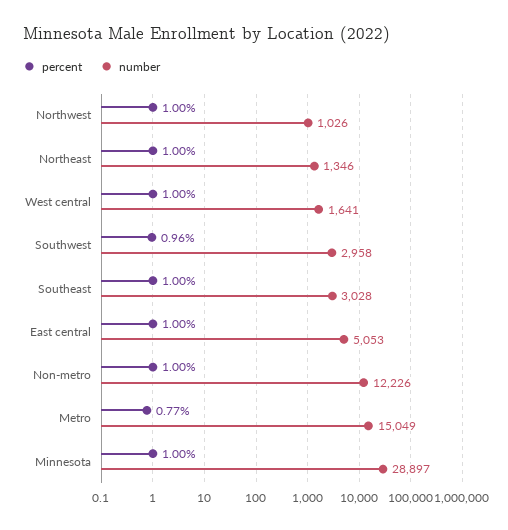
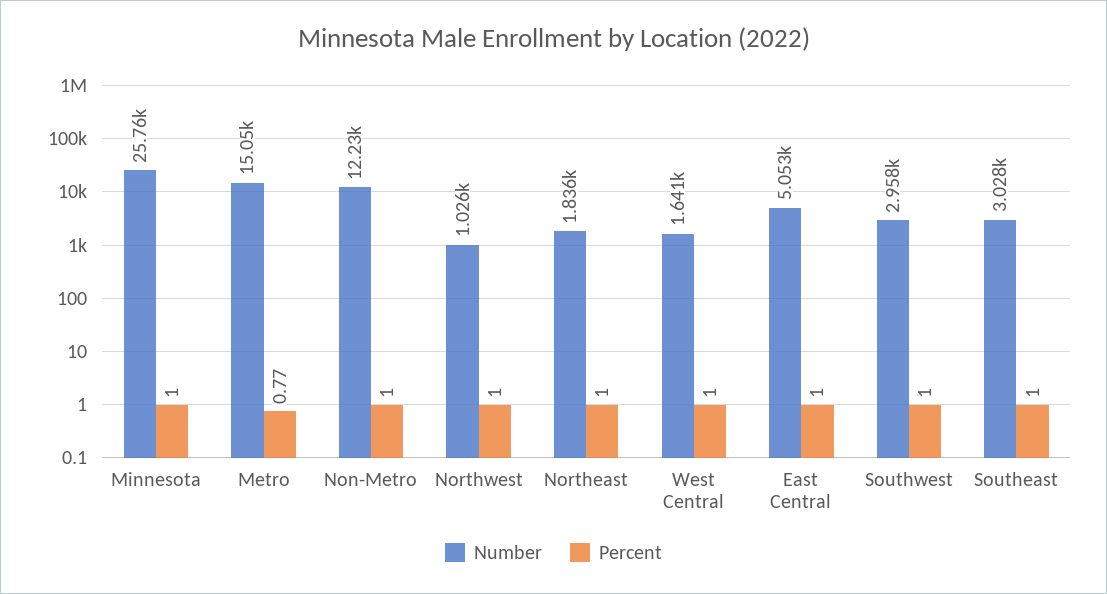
  {
    "percent": {
      "Northwest": 1,
      "Northeast": 1,
      "West central": 1,
-     "Southwest": 0.96,
+     "Southwest": 1,
      "Southeast": 1,
      "East central": 1,
      "Non-metro": 1,
      "Metro": 0.77,
      "Minnesota": 1
    },
    "number": {
      "Northwest": 1026,
-     "Northeast": 1346,
+     "Northeast": 1836,
      "West central": 1641,
      "Southwest": 2958,
      "Southeast": 3028,
      "East central": 5053,
      "Non-metro": 12226,
      "Metro": 15049,
-     "Minnesota": 28897
+     "Minnesota": 25760
    }
  }

